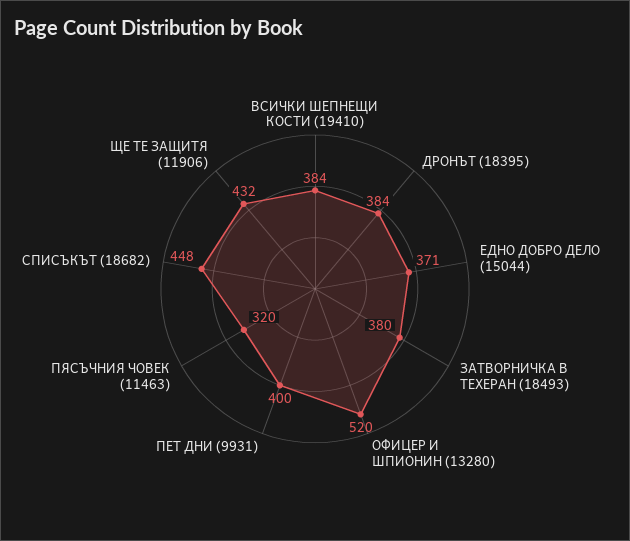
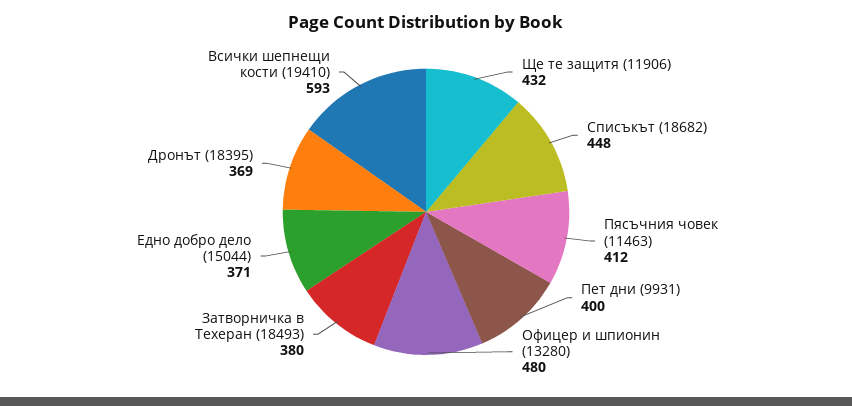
  {
-   "ВСИЧКИ ШЕПНЕЩИ КОСТИ (19410)": 384,
+   "ВСИЧКИ ШЕПНЕЩИ КОСТИ (19410)": 593,
-   "ДРОНЪТ (18395)": 384,
+   "ДРОНЪТ (18395)": 369,
    "ЕДНО ДОБРО ДЕЛО (15044)": 371,
    "ЗАТВОРНИЧКА В ТЕХЕРАН (18493)": 380,
-   "ОФИЦЕР И ШПИОНИН (13280)": 520,
+   "ОФИЦЕР И ШПИОНИН (13280)": 480,
    "ПЕТ ДНИ (9931)": 400,
-   "ПЯСЪЧНИЯ ЧОВЕК (11463)": 320,
+   "ПЯСЪЧНИЯ ЧОВЕК (11463)": 412,
    "СПИСЪКЪТ (18682)": 448,
    "ЩЕ ТЕ ЗАЩИТЯ (11906)": 432
  }

